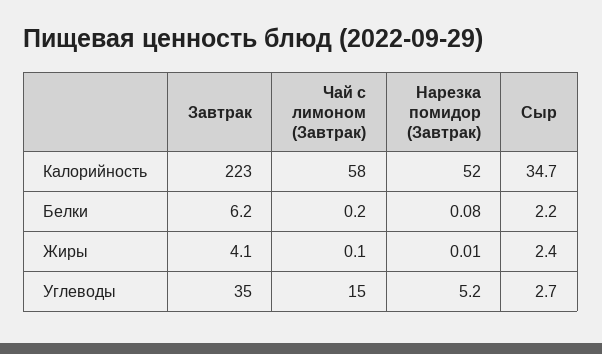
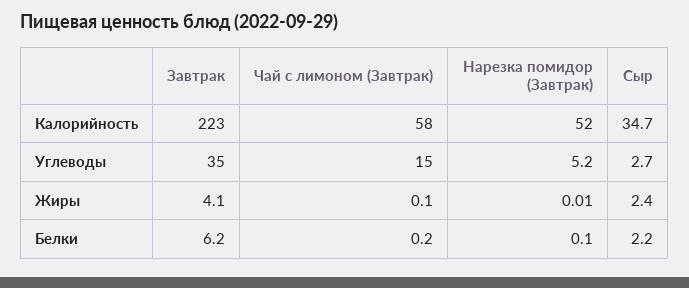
  {
    "Завтрак": {
      "Калорийность": 223,
      "Белки": 6.2,
      "Жиры": 4.1,
      "Углеводы": 35
    },
    "Чай с лимоном (Завтрак)": {
      "Калорийность": 58,
      "Белки": 0.2,
      "Жиры": 0.1,
      "Углеводы": 15
    },
    "Нарезка помидор (Завтрак)": {
      "Калорийность": 52,
-     "Белки": 0.08,
+     "Белки": 0.1,
      "Жиры": 0.01,
      "Углеводы": 5.2
    },
    "Сыр": {
      "Калорийность": 34.7,
      "Белки": 2.2,
      "Жиры": 2.4,
      "Углеводы": 2.7
    }
  }

